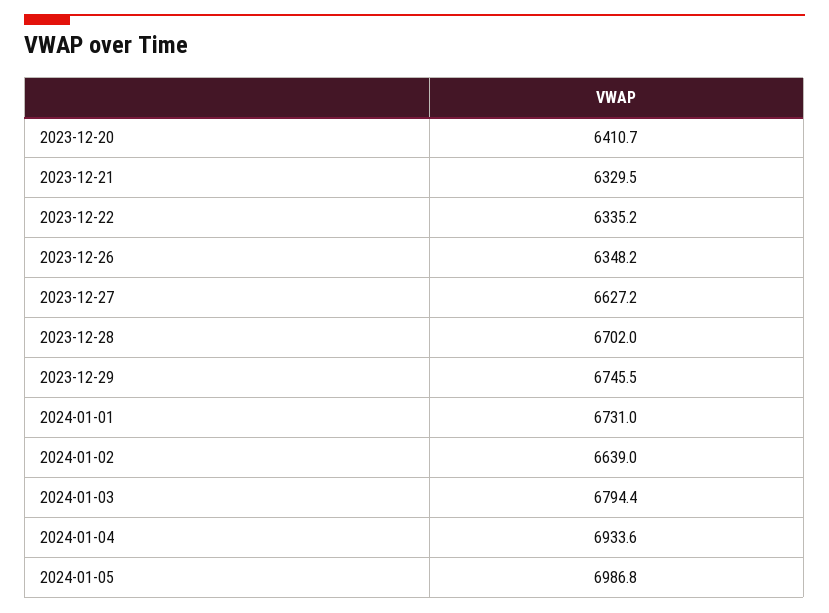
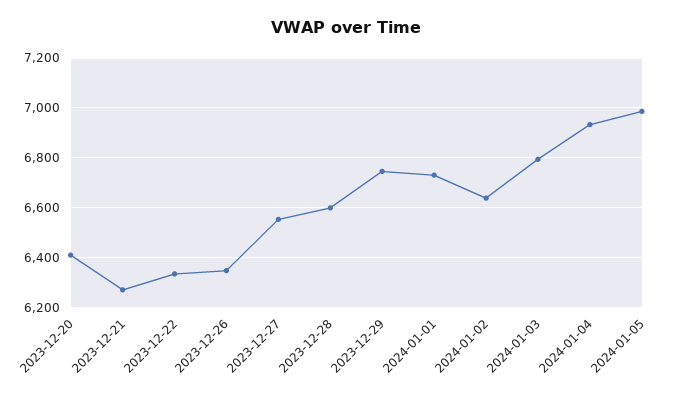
  {
    "2023-12-20": 6410.7,
-   "2023-12-21": 6329.5,
+   "2023-12-21": 6275,
    "2023-12-22": 6335.2,
    "2023-12-26": 6348.2,
-   "2023-12-27": 6627.2,
+   "2023-12-27": 6550,
-   "2023-12-28": 6702,
+   "2023-12-28": 6600,
    "2023-12-29": 6745.5,
    "2024-01-01": 6731,
    "2024-01-02": 6639,
    "2024-01-03": 6794.4,
    "2024-01-04": 6933.6,
    "2024-01-05": 6986.8
  }

